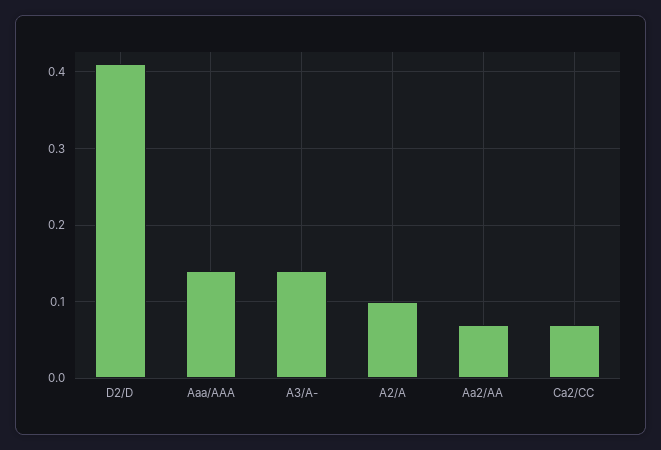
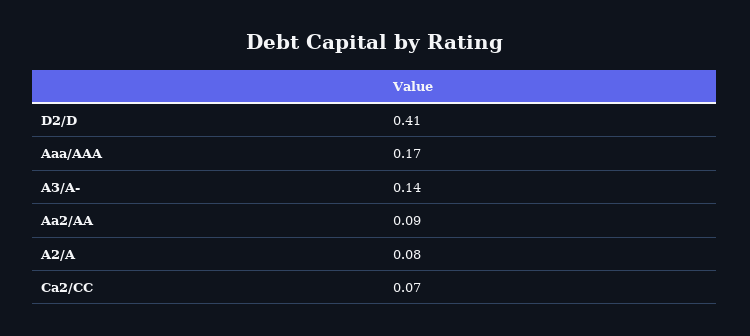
  {
    "D2/D": 0.41,
-   "Aaa/AAA": 0.14,
+   "Aaa/AAA": 0.17,
    "A3/A-": 0.14,
-   "A2/A": 0.1,
+   "A2/A": 0.08,
-   "Aa2/AA": 0.07,
+   "Aa2/AA": 0.09,
    "Ca2/CC": 0.07
  }

